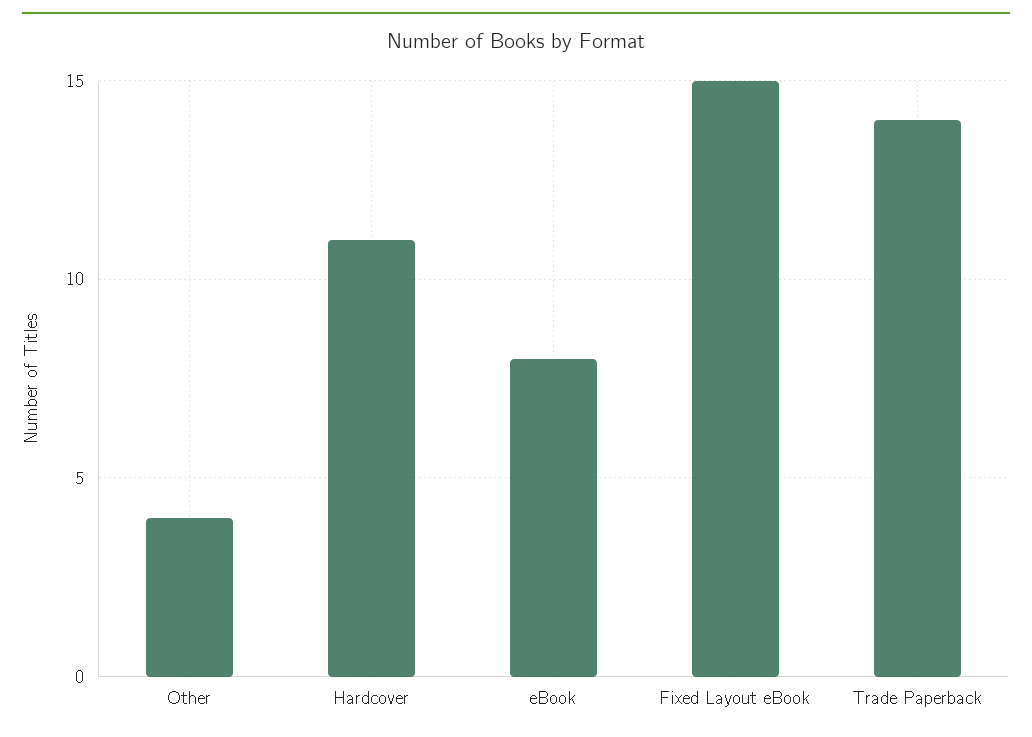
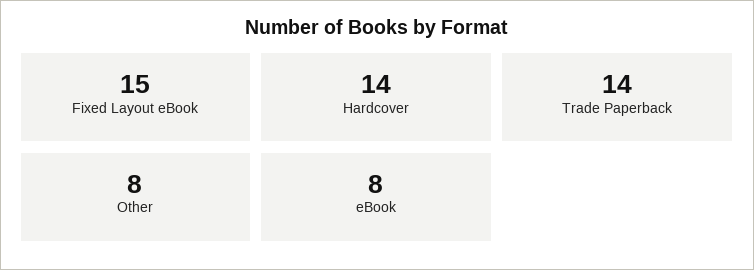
  {
-   "Other": 4,
+   "Other": 8,
-   "Hardcover": 11,
+   "Hardcover": 14,
    "eBook": 8,
    "Fixed Layout eBook": 15,
    "Trade Paperback": 14
  }

